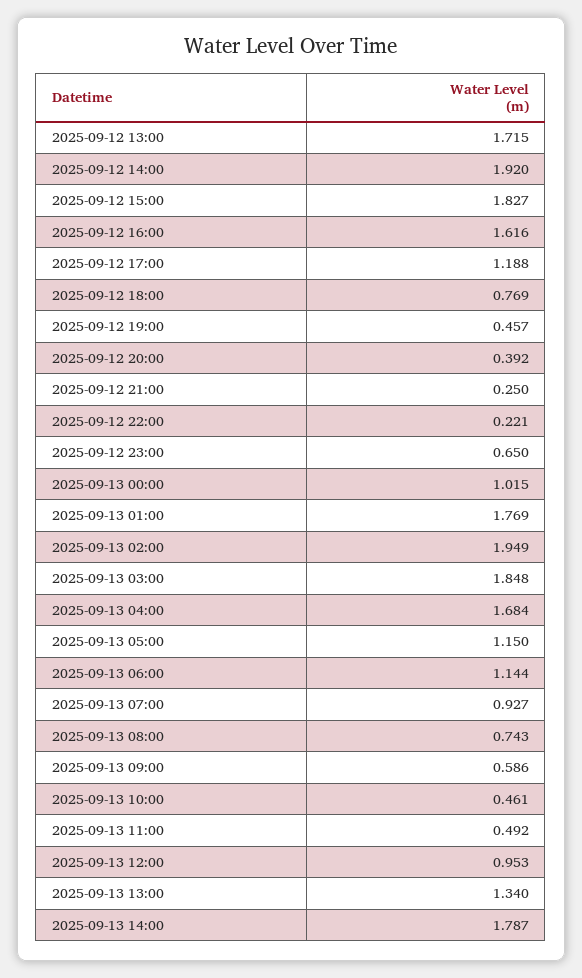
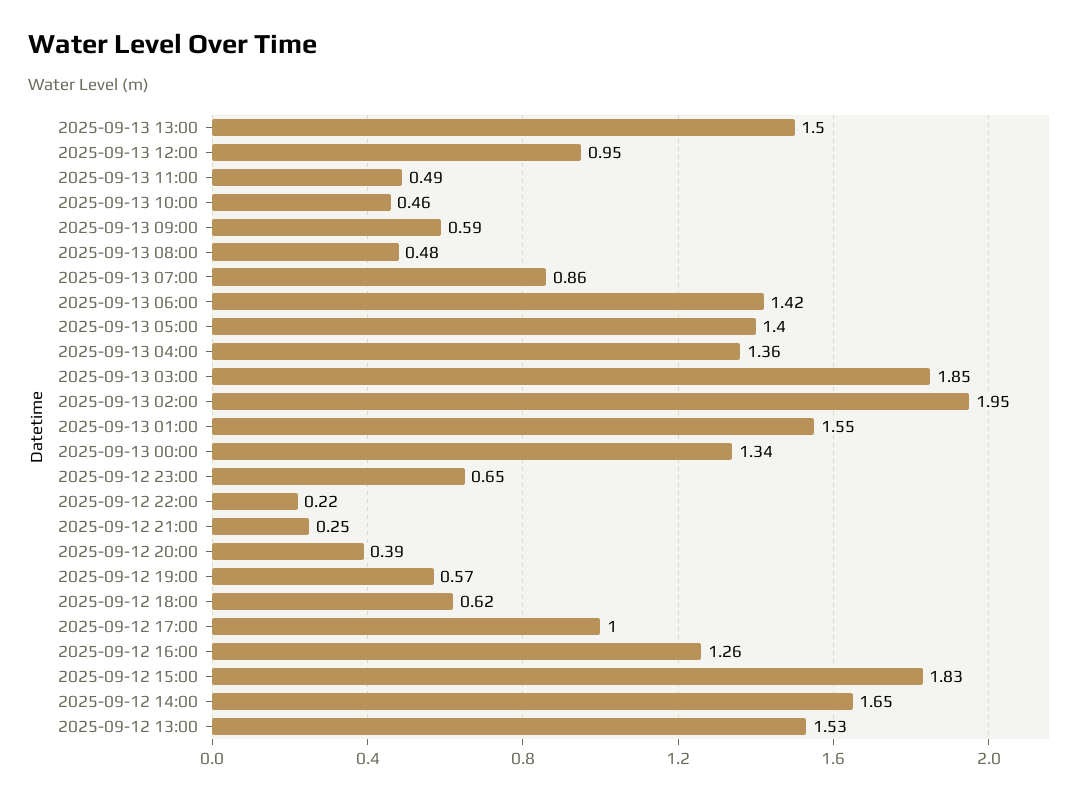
  {
-   "2025-09-12 13:00": 1.715,
+   "2025-09-12 13:00": 1.53,
-   "2025-09-12 14:00": 1.92,
+   "2025-09-12 14:00": 1.65,
    "2025-09-12 15:00": 1.827,
-   "2025-09-12 16:00": 1.616,
+   "2025-09-12 16:00": 1.26,
-   "2025-09-12 17:00": 1.188,
+   "2025-09-12 17:00": 1,
-   "2025-09-12 18:00": 0.769,
+   "2025-09-12 18:00": 0.62,
-   "2025-09-12 19:00": 0.457,
+   "2025-09-12 19:00": 0.57,
    "2025-09-12 20:00": 0.392,
    "2025-09-12 21:00": 0.25,
    "2025-09-12 22:00": 0.221,
    "2025-09-12 23:00": 0.65,
-   "2025-09-13 00:00": 1.015,
+   "2025-09-13 00:00": 1.34,
-   "2025-09-13 01:00": 1.769,
+   "2025-09-13 01:00": 1.55,
    "2025-09-13 02:00": 1.949,
    "2025-09-13 03:00": 1.848,
-   "2025-09-13 04:00": 1.684,
+   "2025-09-13 04:00": 1.36,
-   "2025-09-13 05:00": 1.15,
+   "2025-09-13 05:00": 1.4,
-   "2025-09-13 06:00": 1.144,
+   "2025-09-13 06:00": 1.42,
-   "2025-09-13 07:00": 0.927,
+   "2025-09-13 07:00": 0.86,
-   "2025-09-13 08:00": 0.743,
+   "2025-09-13 08:00": 0.48,
    "2025-09-13 09:00": 0.586,
    "2025-09-13 10:00": 0.461,
    "2025-09-13 11:00": 0.492,
    "2025-09-13 12:00": 0.953,
-   "2025-09-13 13:00": 1.34,
+   "2025-09-13 13:00": 1.5
-   "2025-09-13 14:00": 1.787
  }

